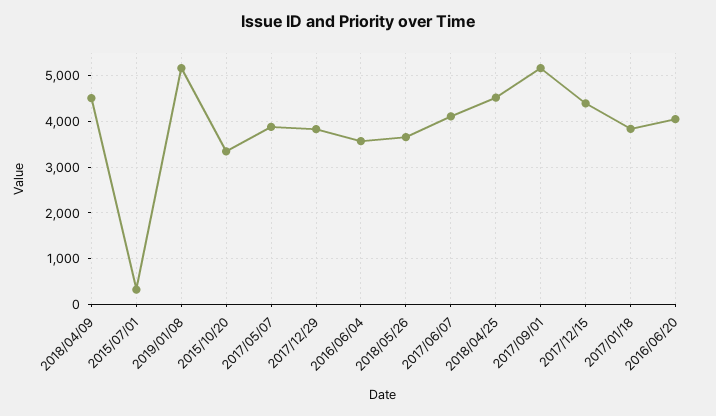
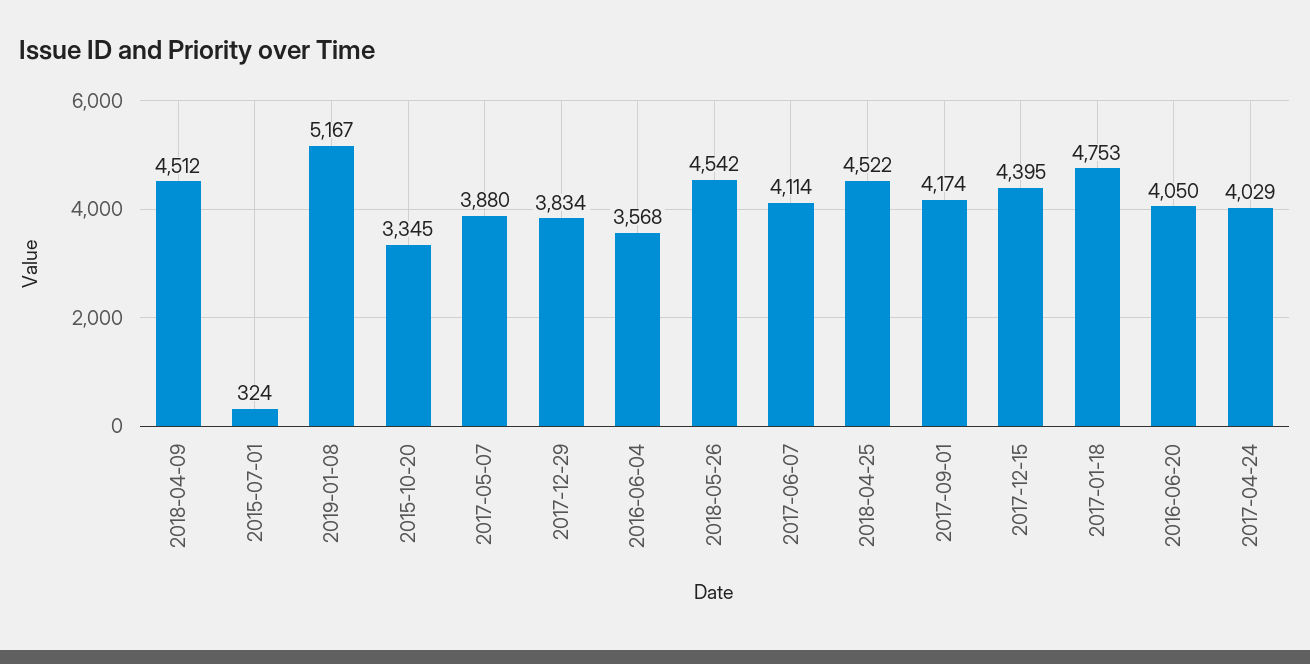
  {
    "2018/04/09": 4512,
    "2015/07/01": 324,
    "2019/01/08": 5167,
    "2015/10/20": 3345,
    "2017/05/07": 3880,
    "2017/12/29": 3834,
    "2016/06/04": 3568,
-   "2018/05/26": 3600,
+   "2018/05/26": 4542,
    "2017/06/07": 4114,
    "2018/04/25": 4522,
-   "2017/09/01": 5200,
+   "2017/09/01": 4174,
    "2017/12/15": 4395,
-   "2017/01/18": 3800,
+   "2017/01/18": 4753,
-   "2016/06/20": 4050
+   "2016/06/20": 4050,
+   "2017-04-24": 4029
  }

